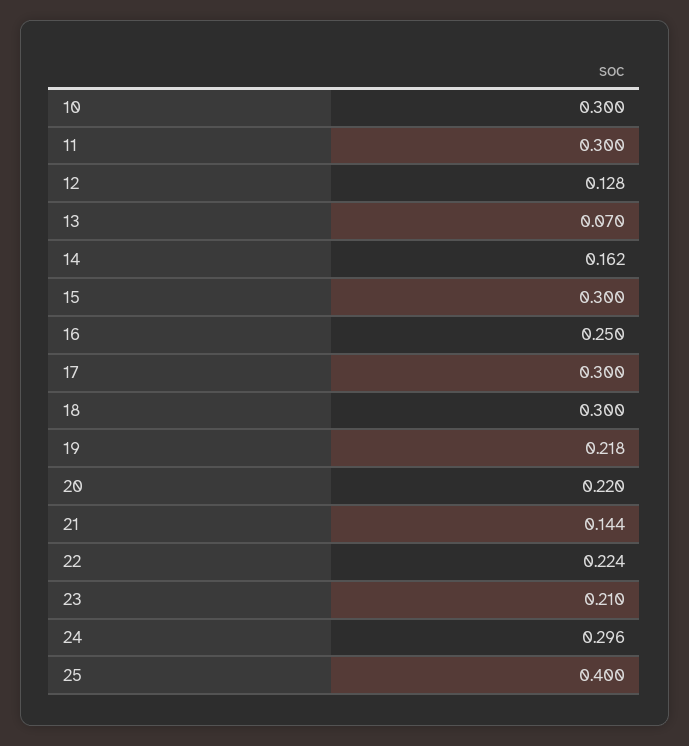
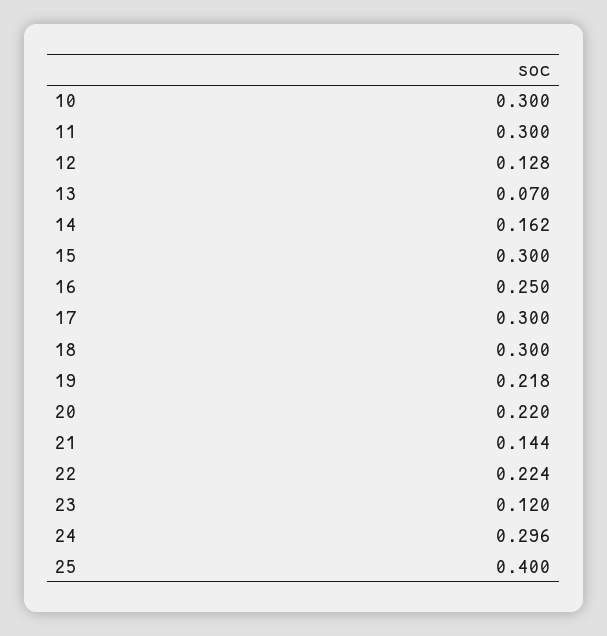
  {
    "10": 0.3,
    "11": 0.3,
    "12": 0.128,
    "13": 0.07,
    "14": 0.162,
    "15": 0.3,
    "16": 0.25,
    "17": 0.3,
    "18": 0.3,
    "19": 0.218,
    "20": 0.22,
    "21": 0.144,
    "22": 0.224,
-   "23": 0.21,
+   "23": 0.12,
    "24": 0.296,
    "25": 0.4
  }

